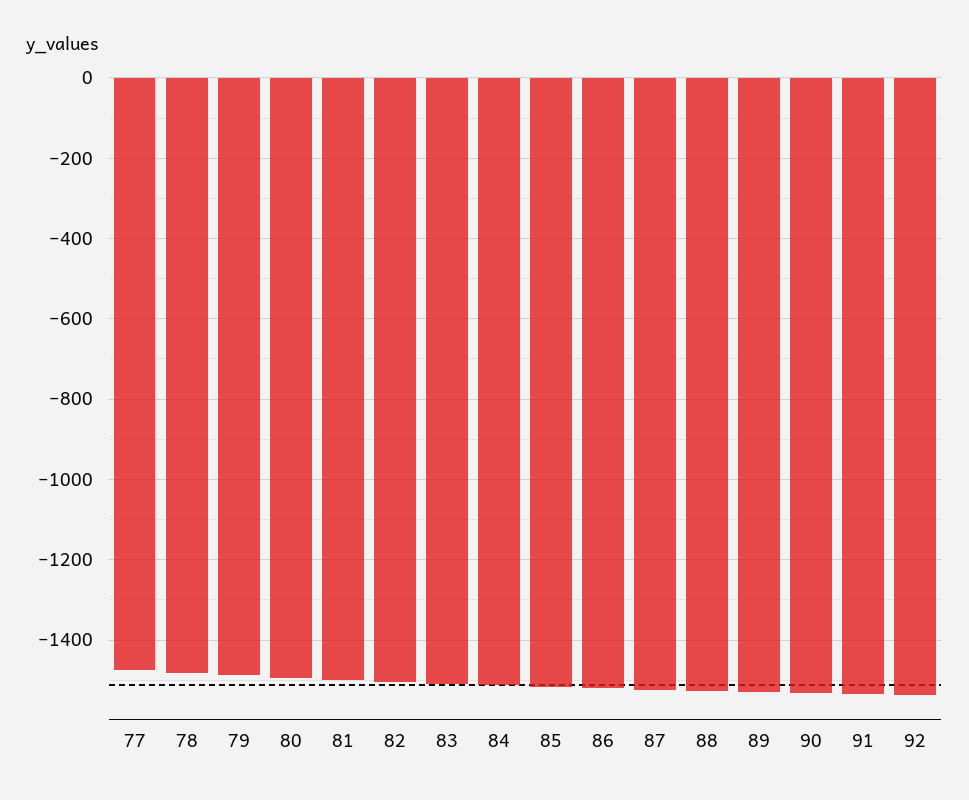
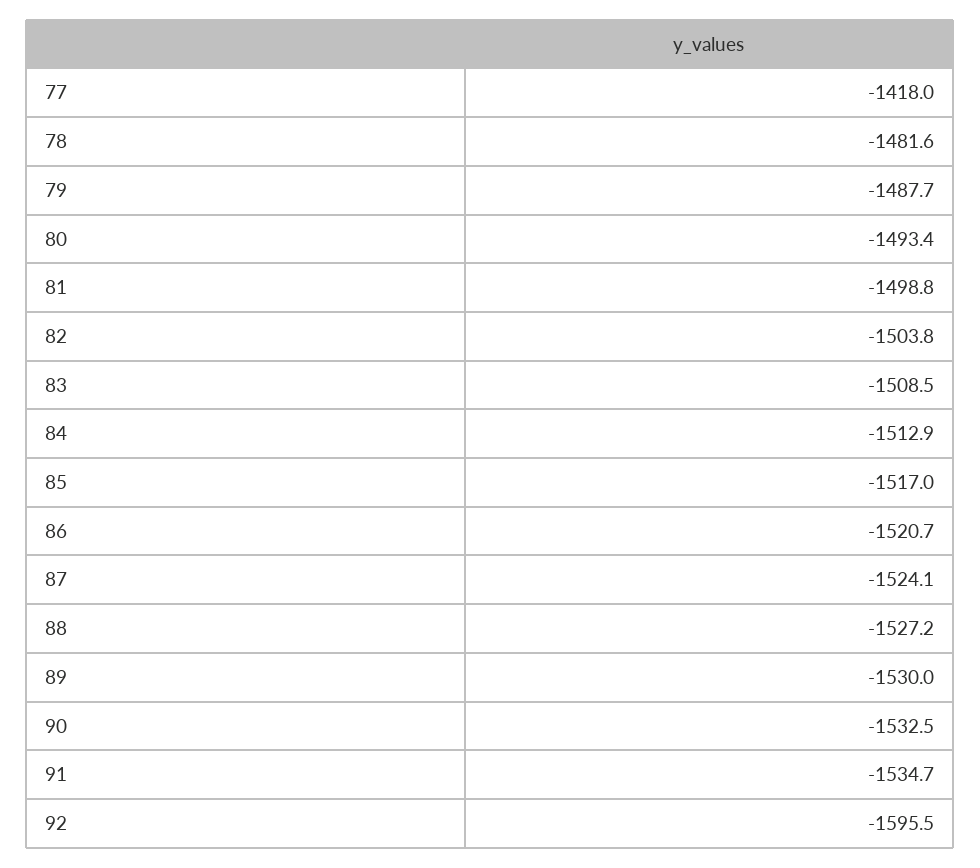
  {
-   "77": -1480,
+   "77": -1418,
    "78": -1481.6,
    "79": -1487.7,
    "80": -1493.4,
    "81": -1498.8,
    "82": -1503.8,
    "83": -1508.5,
    "84": -1512.9,
    "85": -1517,
    "86": -1520.7,
    "87": -1524.1,
    "88": -1527.2,
    "89": -1530,
    "90": -1532.5,
    "91": -1534.7,
-   "92": -1540
+   "92": -1595.5
  }

